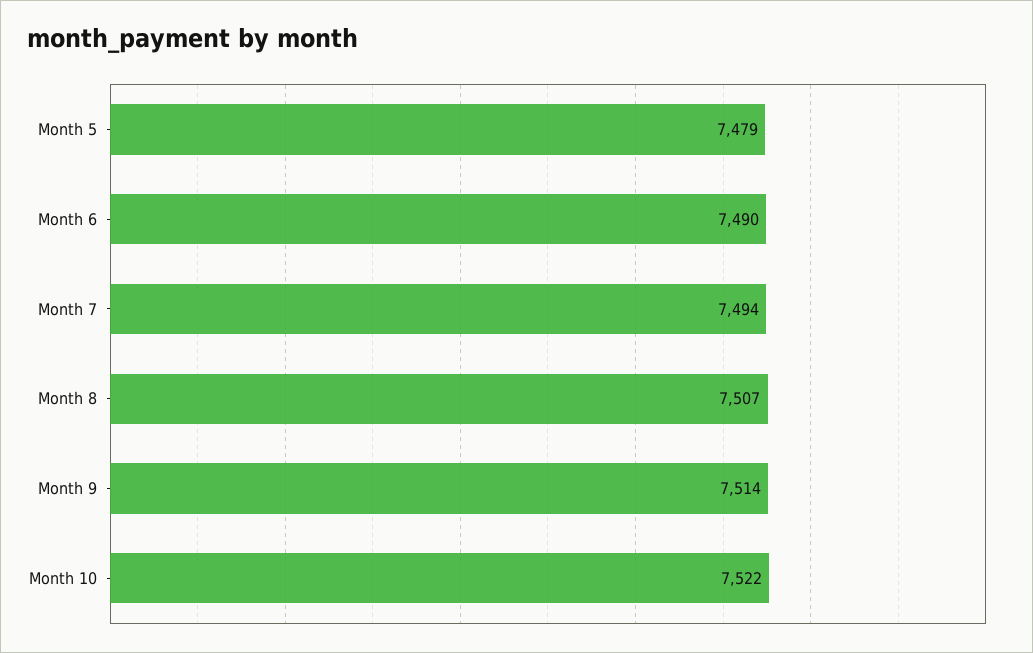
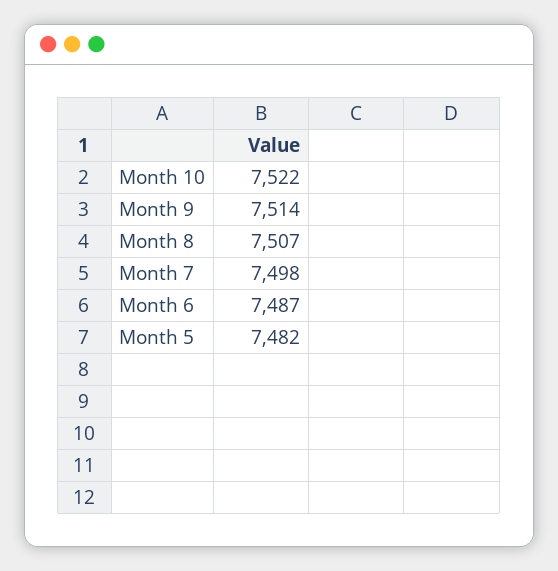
  {
-   "Month 5": 7479,
+   "Month 5": 7482,
-   "Month 6": 7490,
+   "Month 6": 7487,
-   "Month 7": 7494,
+   "Month 7": 7498,
    "Month 8": 7507,
    "Month 9": 7514,
    "Month 10": 7522
  }

